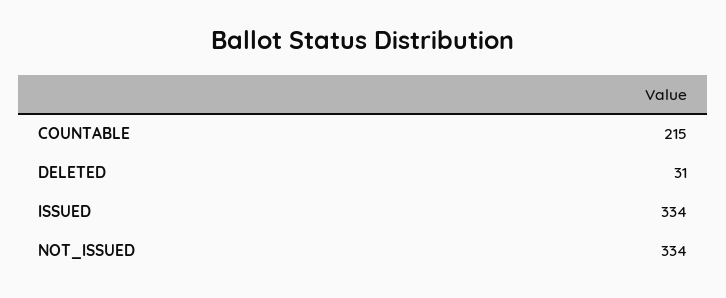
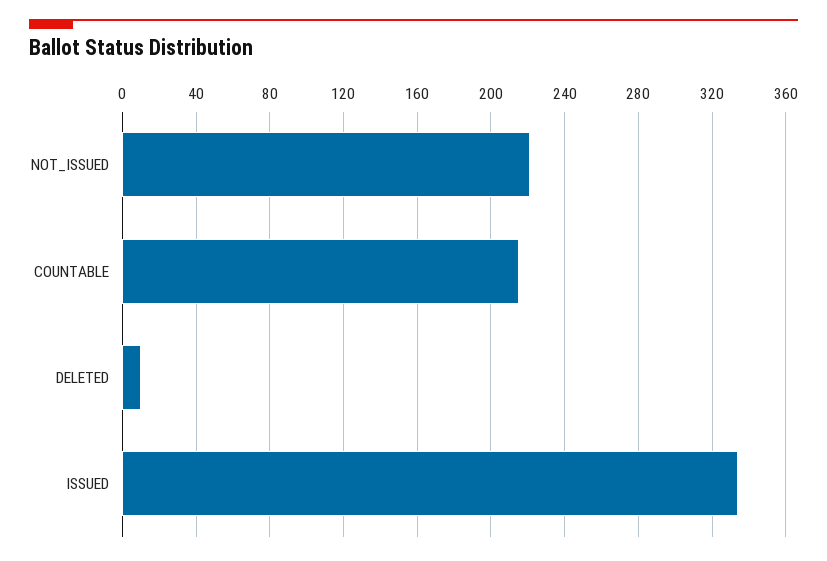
  {
    "COUNTABLE": 215,
-   "DELETED": 31,
+   "DELETED": 10,
    "ISSUED": 334,
-   "NOT_ISSUED": 334
+   "NOT_ISSUED": 220
  }

